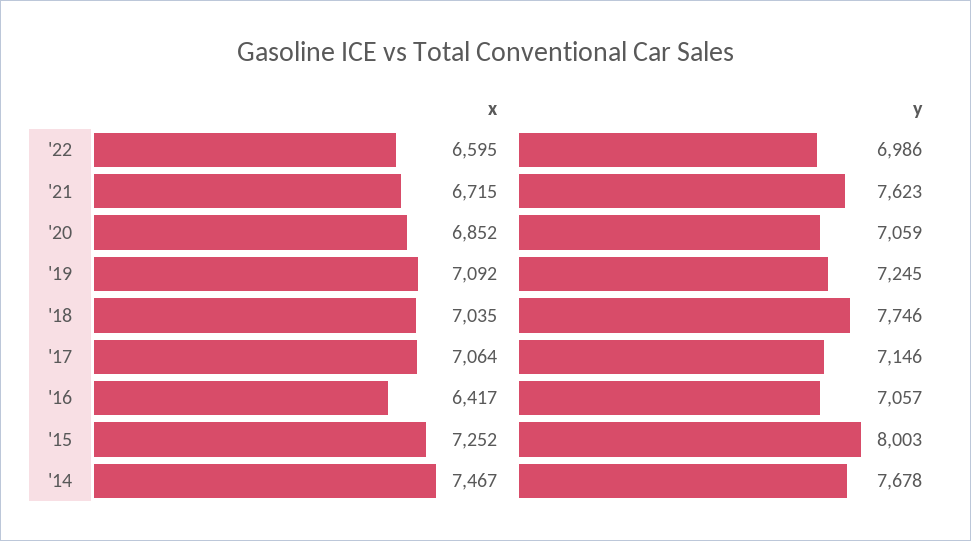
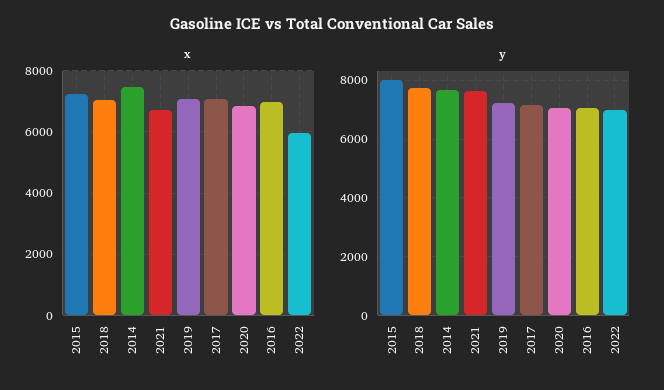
  {
    "x": {
-     "'22": 6595,
+     "'22": 6000,
      "'21": 6715,
      "'20": 6852,
      "'19": 7092,
      "'18": 7035,
      "'17": 7064,
-     "'16": 6417,
+     "'16": 7000,
      "'15": 7252,
      "'14": 7467
    },
    "y": {
      "'22": 6986,
      "'21": 7623,
      "'20": 7059,
      "'19": 7245,
      "'18": 7746,
      "'17": 7146,
      "'16": 7057,
      "'15": 8003,
      "'14": 7678
    }
  }

